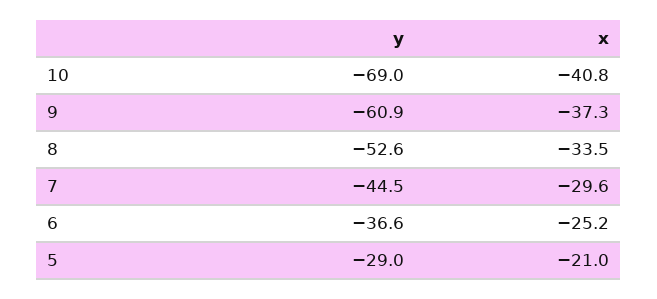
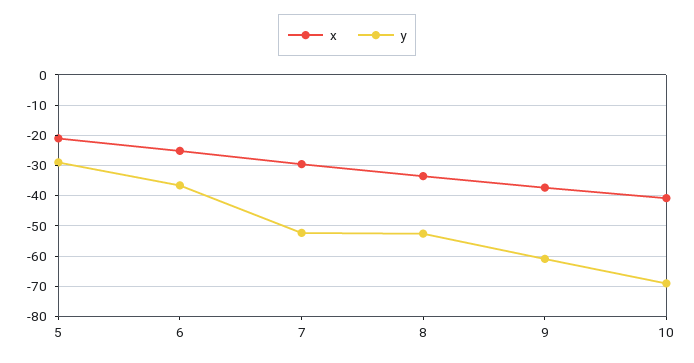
  {
    "y": {
      "10": -69,
      "9": -60.9,
      "8": -52.6,
-     "7": -44.5,
+     "7": -52,
      "6": -36.6,
      "5": -29
    },
    "x": {
      "10": -40.8,
      "9": -37.3,
      "8": -33.5,
      "7": -29.6,
      "6": -25.2,
      "5": -21
    }
  }

